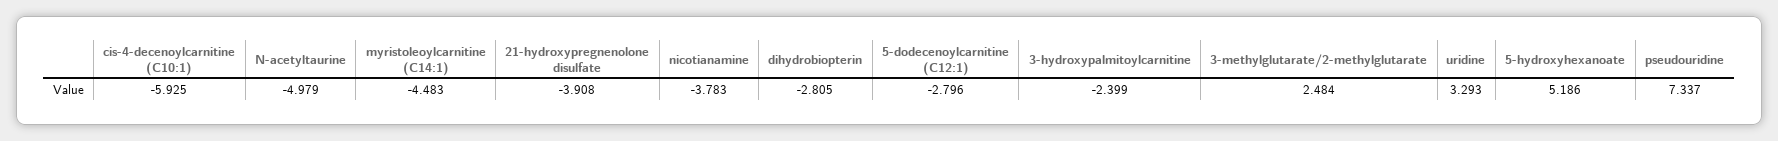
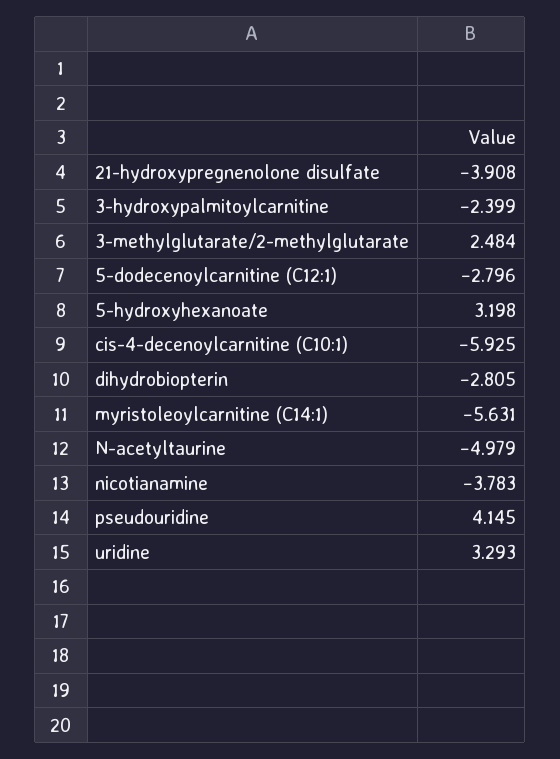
  {
    "cis-4-decenoylcarnitine (C10:1)": -5.925,
    "N-acetyltaurine": -4.979,
-   "myristoleoylcarnitine (C14:1)": -4.483,
+   "myristoleoylcarnitine (C14:1)": -5.631,
    "21-hydroxypregnenolone disulfate": -3.908,
    "nicotianamine": -3.783,
    "dihydrobiopterin": -2.805,
    "5-dodecenoylcarnitine (C12:1)": -2.796,
    "3-hydroxypalmitoylcarnitine": -2.399,
    "3-methylglutarate/2-methylglutarate": 2.484,
    "uridine": 3.293,
-   "5-hydroxyhexanoate": 5.186,
+   "5-hydroxyhexanoate": 3.198,
-   "pseudouridine": 7.337
+   "pseudouridine": 4.145
  }

